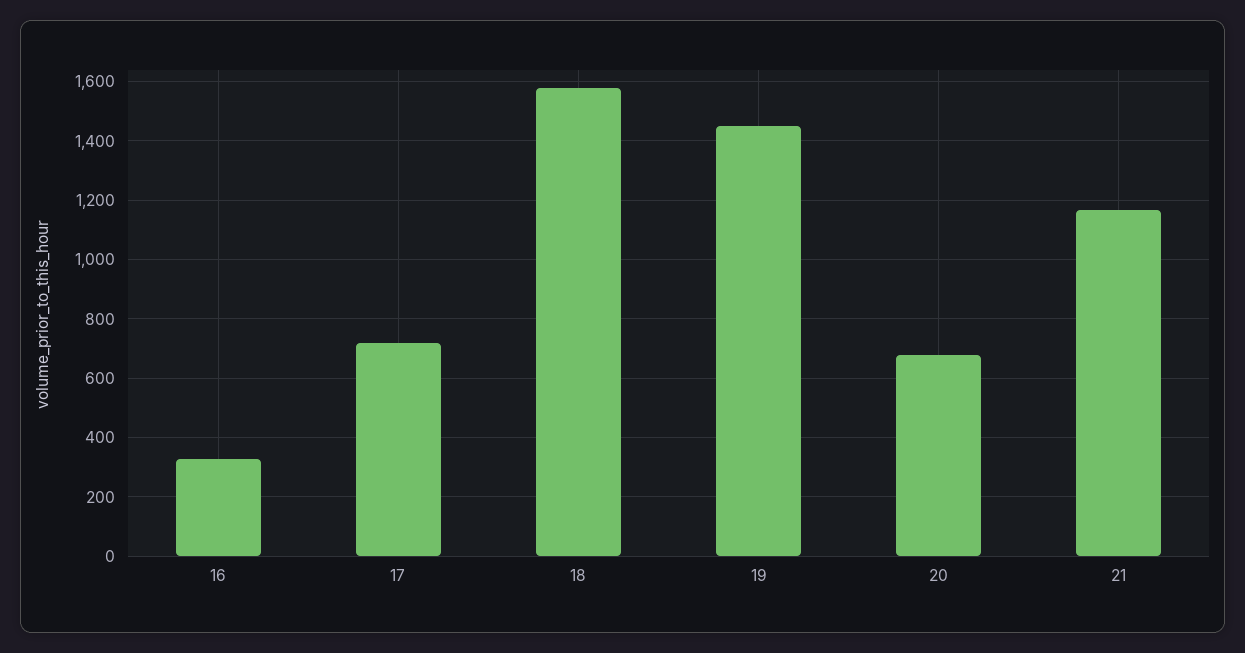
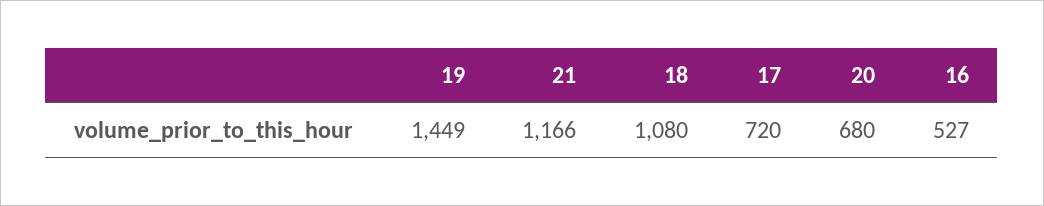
  {
-   "16": 325,
+   "16": 527,
    "17": 720,
-   "18": 1575,
+   "18": 1080,
    "19": 1449,
    "20": 680,
    "21": 1166
  }

